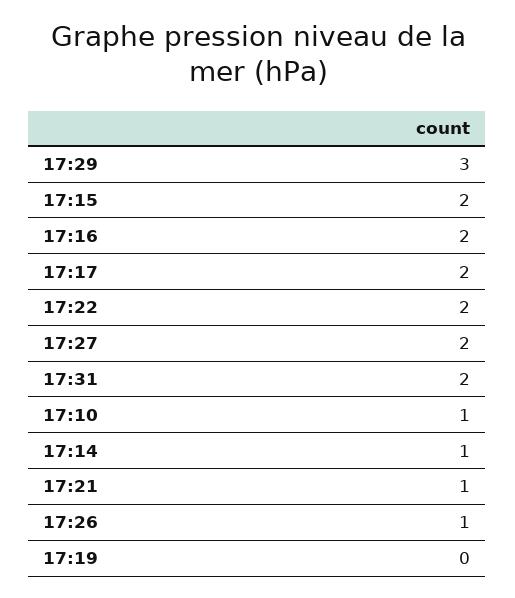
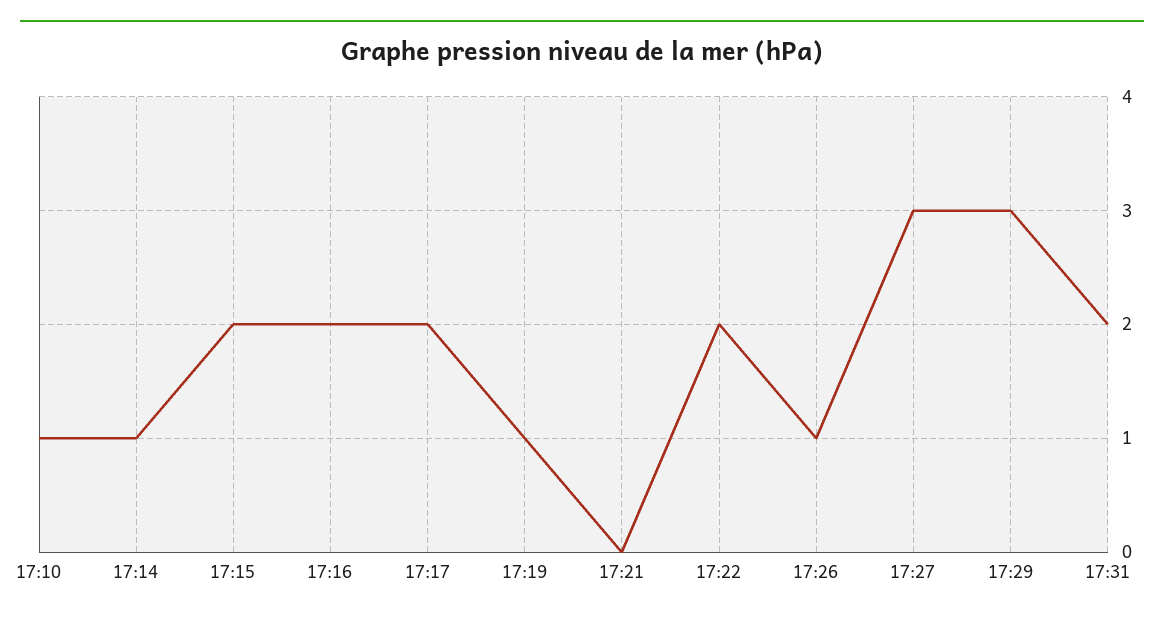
  {
    "17:29": 3,
    "17:15": 2,
    "17:16": 2,
    "17:17": 2,
    "17:22": 2,
-   "17:27": 2,
+   "17:27": 3,
    "17:31": 2,
    "17:10": 1,
    "17:14": 1,
-   "17:21": 1,
+   "17:21": 0,
    "17:26": 1,
-   "17:19": 0
+   "17:19": 1
  }

